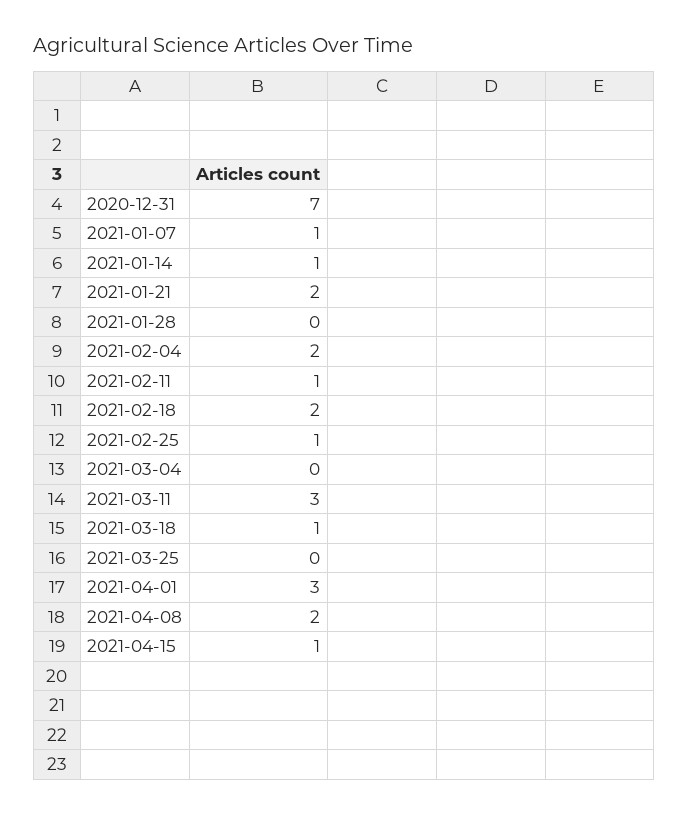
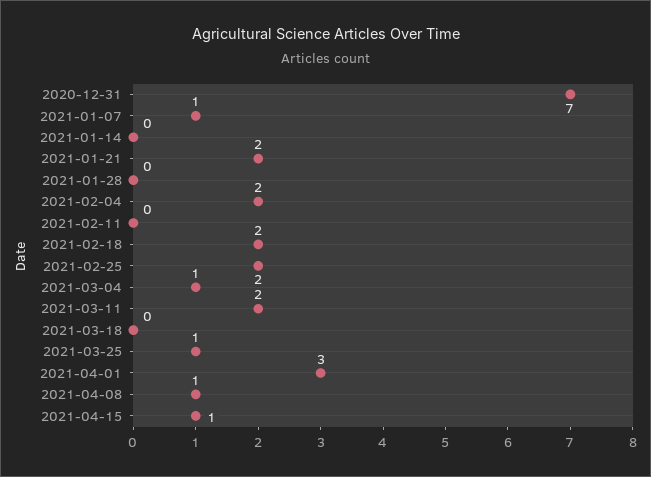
  {
    "2020-12-31": 7,
    "2021-01-07": 1,
-   "2021-01-14": 1,
+   "2021-01-14": 0,
    "2021-01-21": 2,
    "2021-01-28": 0,
    "2021-02-04": 2,
-   "2021-02-11": 1,
+   "2021-02-11": 0,
    "2021-02-18": 2,
-   "2021-02-25": 1,
+   "2021-02-25": 2,
-   "2021-03-04": 0,
+   "2021-03-04": 1,
-   "2021-03-11": 3,
+   "2021-03-11": 2,
-   "2021-03-18": 1,
+   "2021-03-18": 0,
-   "2021-03-25": 0,
+   "2021-03-25": 1,
    "2021-04-01": 3,
-   "2021-04-08": 2,
+   "2021-04-08": 1,
    "2021-04-15": 1
  }

